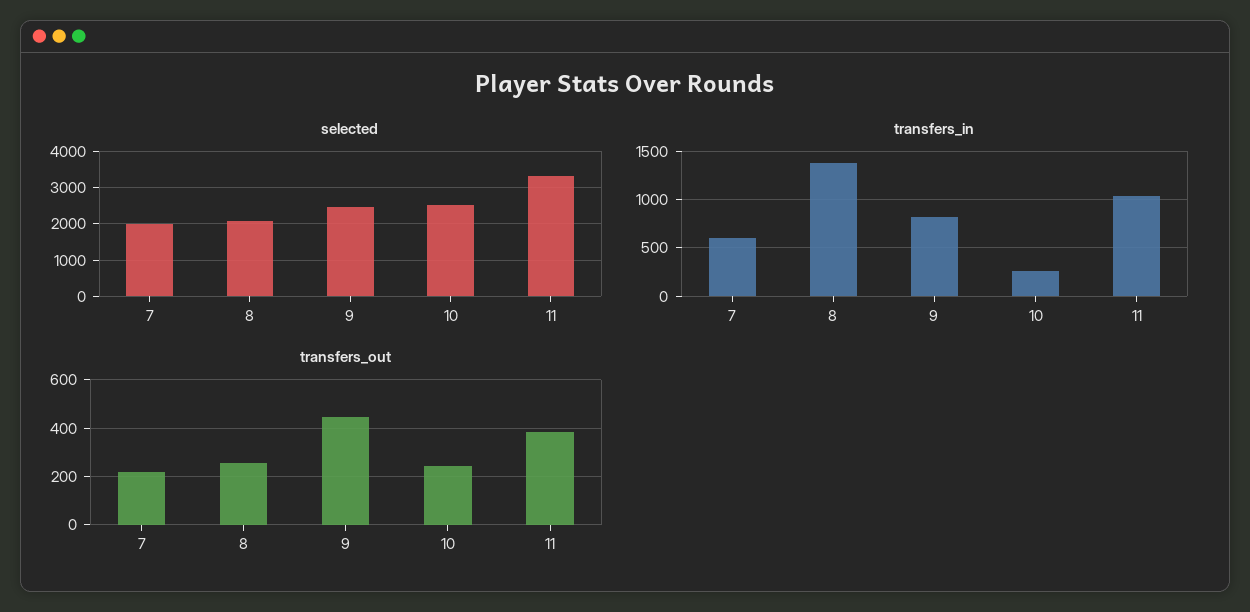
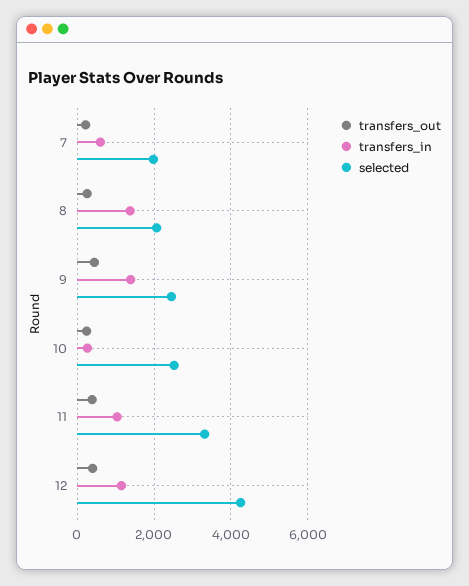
  {
    "selected": {
      "7": 2000,
      "8": 2000,
      "9": 2400,
      "10": 2600,
-     "11": 3400
+     "11": 3400,
+     "12": 4200
    },
    "transfers_in": {
      "7": 600,
      "8": 1400,
-     "9": 800,
+     "9": 1400,
      "10": 300,
-     "11": 1000
+     "11": 1000,
+     "12": 1200
    },
    "transfers_out": {
      "7": 225,
      "8": 250,
      "9": 450,
      "10": 250,
-     "11": 375
+     "11": 375,
+     "12": 400
    }
  }

